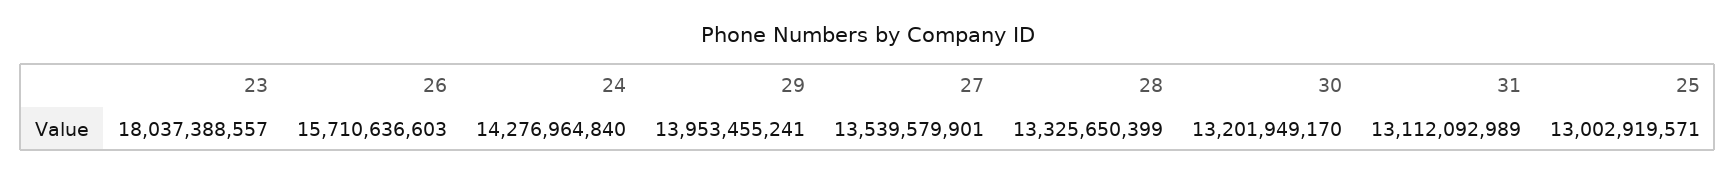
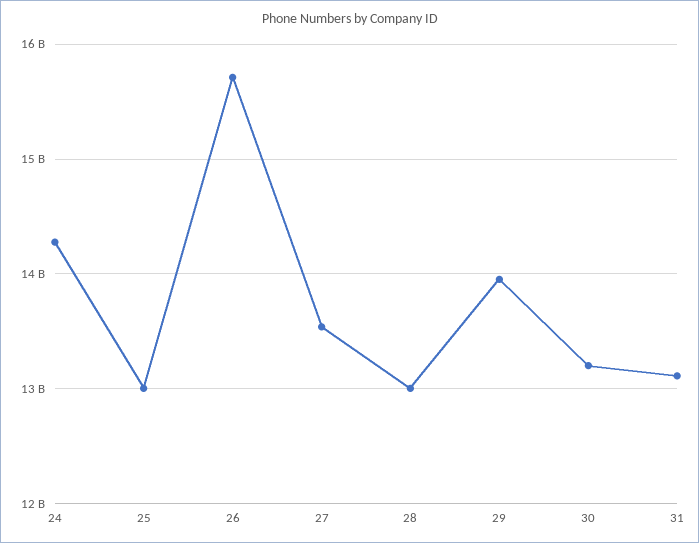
  {
-   "23": 18037388557,
    "26": 15710636603,
    "24": 14276964840,
    "29": 13953455241,
    "27": 13539579901,
-   "28": 13325650399,
+   "28": 13000000000,
    "30": 13201949170,
    "31": 13112092989,
    "25": 13002919571
  }

